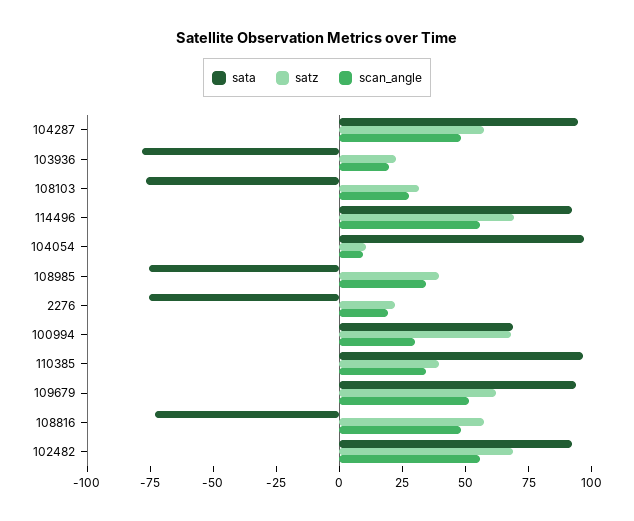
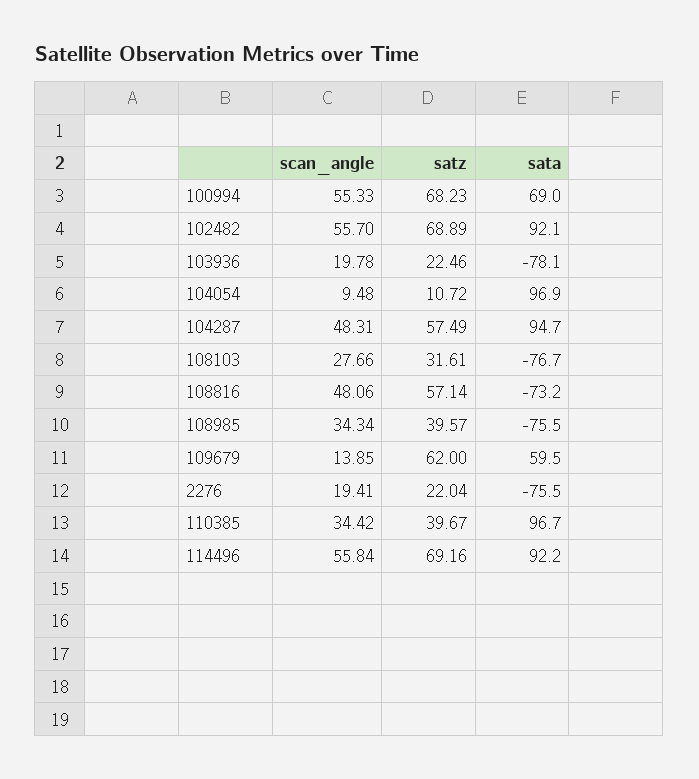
  {
    "sata": {
      "104287": 94.7,
      "103936": -78.1,
      "108103": -76.7,
      "114496": 92.2,
      "104054": 96.9,
      "108985": -75.5,
      "2276": -75.5,
      "100994": 69,
      "110385": 96.7,
-     "109679": 95,
+     "109679": 59.5,
      "108816": -73.2,
      "102482": 92.1
    },
    "satz": {
      "104287": 57.49,
      "103936": 22.46,
      "108103": 31.61,
      "114496": 69.16,
      "104054": 10.72,
      "108985": 39.57,
      "2276": 22.04,
      "100994": 68.23,
      "110385": 39.67,
      "109679": 62,
      "108816": 57.14,
      "102482": 68.89
    },
    "scan_angle": {
      "104287": 48.31,
      "103936": 19.78,
      "108103": 27.66,
      "114496": 55.84,
      "104054": 9.48,
      "108985": 34.34,
      "2276": 19.41,
-     "100994": 30,
+     "100994": 55.33,
      "110385": 34.42,
-     "109679": 50,
+     "109679": 13.85,
      "108816": 48.06,
      "102482": 55.7
    }
  }

